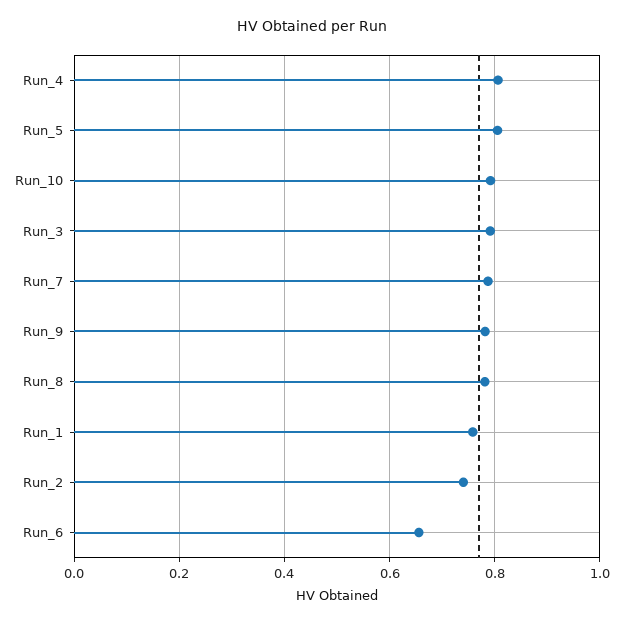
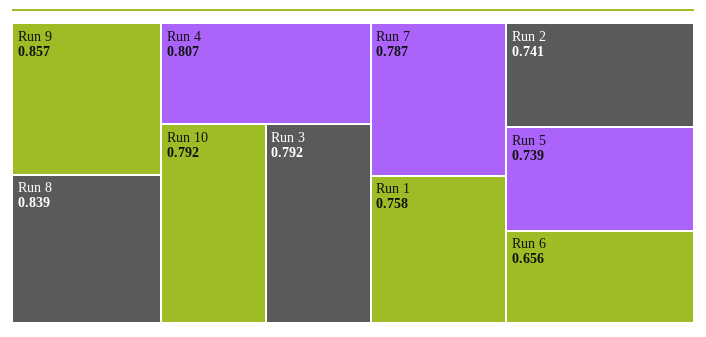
  {
    "Run_4": 0.807,
-   "Run_5": 0.8,
+   "Run_5": 0.739,
    "Run_10": 0.792,
    "Run_3": 0.792,
    "Run_7": 0.787,
-   "Run_9": 0.78,
+   "Run_9": 0.857,
-   "Run_8": 0.78,
+   "Run_8": 0.839,
    "Run_1": 0.758,
    "Run_2": 0.741,
    "Run_6": 0.656
  }

